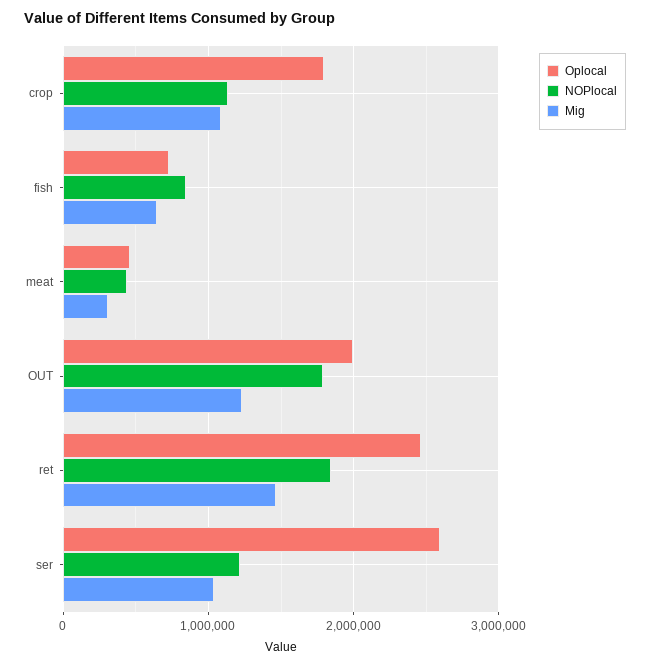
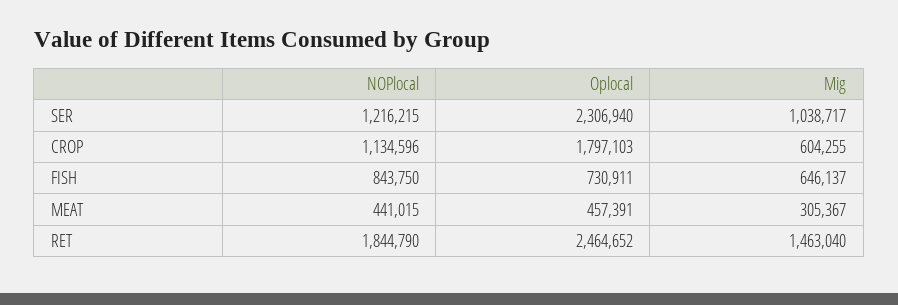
  {
    "Oplocal": {
      "crop": 1797103,
      "fish": 730911,
      "meat": 457391,
-     "OUT": 2000000,
      "ret": 2464652,
-     "ser": 2600000
+     "ser": 2306940
    },
    "NOPlocal": {
      "crop": 1134596,
      "fish": 843750,
      "meat": 441015,
-     "OUT": 1800000,
      "ret": 1844790,
      "ser": 1216215
    },
    "Mig": {
-     "crop": 1100000,
+     "crop": 604255,
      "fish": 646137,
      "meat": 305367,
-     "OUT": 1200000,
      "ret": 1463040,
      "ser": 1038717
    }
  }

